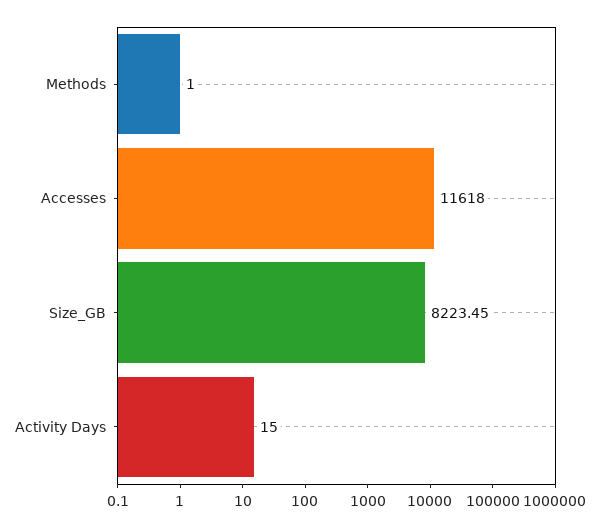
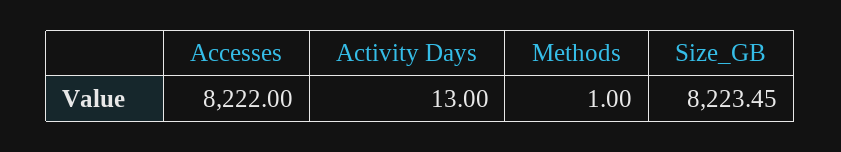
  {
    "Methods": 1,
-   "Accesses": 11618,
+   "Accesses": 8222,
    "Size_GB": 8223.45,
-   "Activity Days": 15
+   "Activity Days": 13
  }

